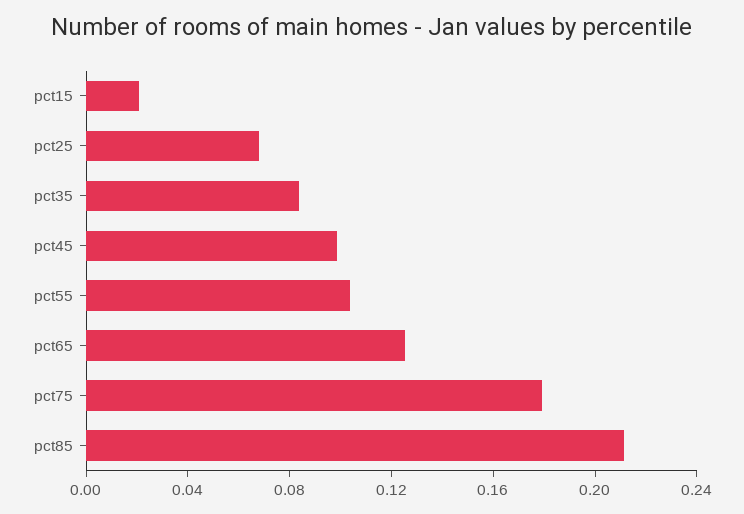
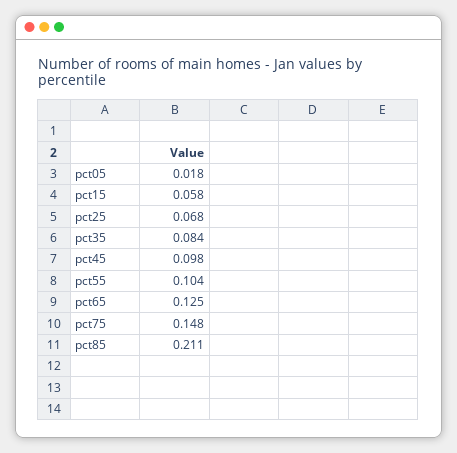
  {
-   "pct15": 0.02,
+   "pct15": 0.058,
    "pct25": 0.068,
    "pct35": 0.084,
    "pct45": 0.098,
    "pct55": 0.104,
    "pct65": 0.125,
-   "pct75": 0.18,
+   "pct75": 0.148,
-   "pct85": 0.211
+   "pct85": 0.211,
+   "pct05": 0.018
  }

